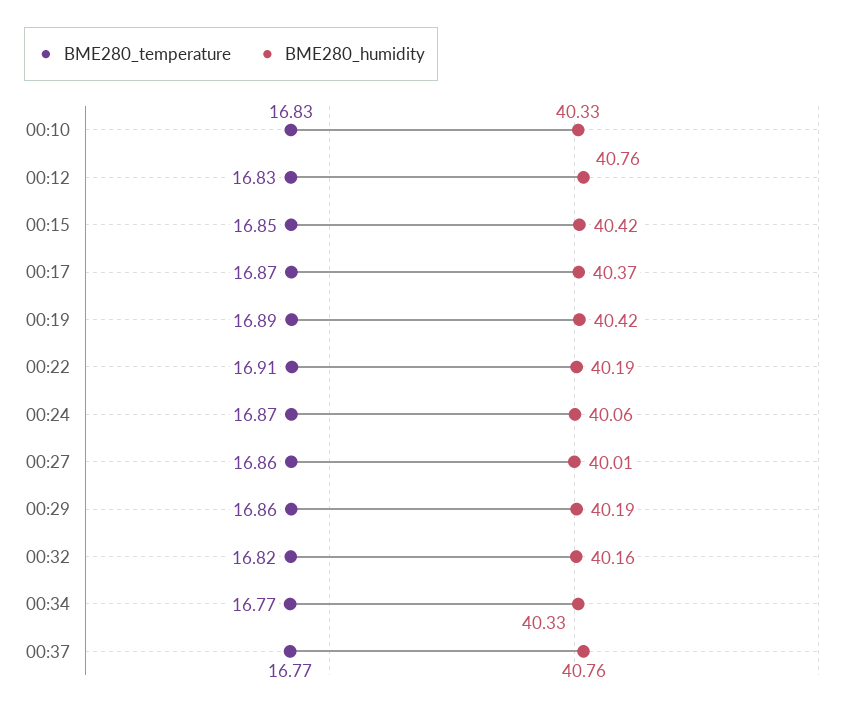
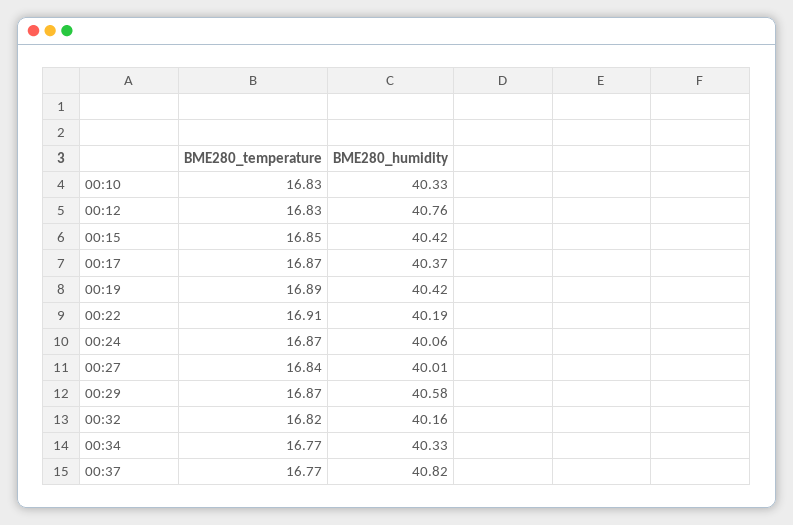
  {
    "BME280_temperature": {
      "00:10": 16.83,
      "00:12": 16.83,
      "00:15": 16.85,
      "00:17": 16.87,
      "00:19": 16.89,
      "00:22": 16.91,
      "00:24": 16.87,
-     "00:27": 16.86,
+     "00:27": 16.84,
-     "00:29": 16.86,
+     "00:29": 16.87,
      "00:32": 16.82,
      "00:34": 16.77,
      "00:37": 16.77
    },
    "BME280_humidity": {
      "00:10": 40.33,
      "00:12": 40.76,
      "00:15": 40.42,
      "00:17": 40.37,
      "00:19": 40.42,
      "00:22": 40.19,
      "00:24": 40.06,
      "00:27": 40.01,
-     "00:29": 40.19,
+     "00:29": 40.58,
      "00:32": 40.16,
      "00:34": 40.33,
-     "00:37": 40.76
+     "00:37": 40.82
    }
  }

